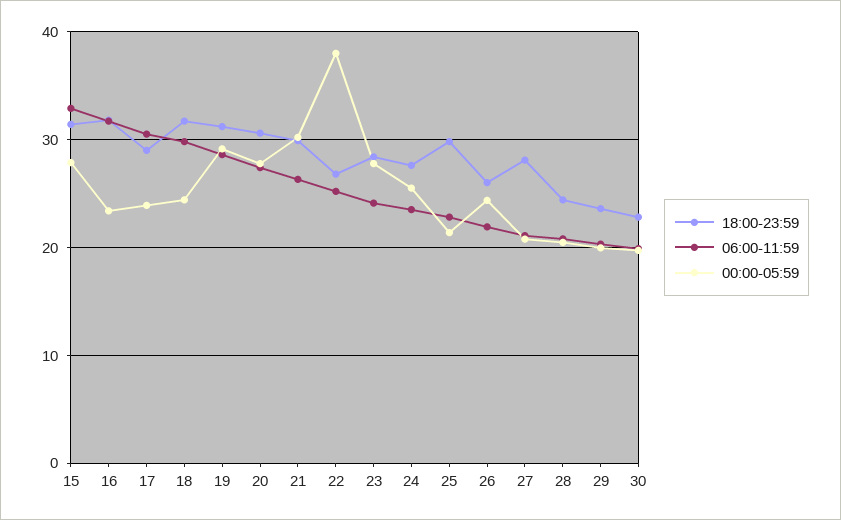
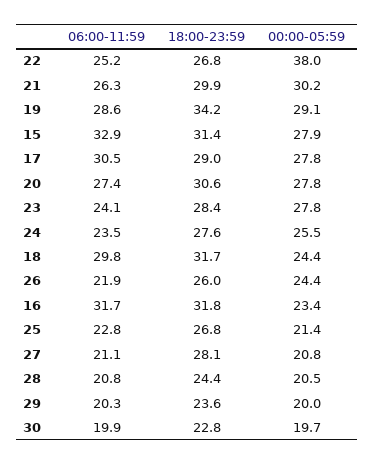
  {
    "18:00-23:59": {
      "15": 31.4,
      "16": 31.8,
      "17": 29,
      "18": 31.7,
-     "19": 31,
+     "19": 34.2,
      "20": 30.6,
      "21": 29.9,
      "22": 26.8,
      "23": 28.4,
      "24": 27.6,
-     "25": 30,
+     "25": 26.8,
      "26": 26,
      "27": 28.1,
      "28": 24.4,
      "29": 23.6,
      "30": 22.8
    },
    "06:00-11:59": {
      "15": 32.9,
      "16": 31.7,
      "17": 30.5,
      "18": 29.8,
      "19": 28.6,
      "20": 27.4,
      "21": 26.3,
      "22": 25.2,
      "23": 24.1,
      "24": 23.5,
      "25": 22.8,
      "26": 21.9,
      "27": 21.1,
      "28": 20.8,
      "29": 20.3,
      "30": 19.9
    },
    "00:00-05:59": {
      "15": 27.9,
      "16": 23.4,
-     "17": 24,
+     "17": 27.8,
      "18": 24.4,
      "19": 29.1,
      "20": 27.8,
      "21": 30.2,
      "22": 38,
      "23": 27.8,
      "24": 25.5,
      "25": 21.4,
      "26": 24.4,
      "27": 20.8,
      "28": 20.5,
      "29": 20,
      "30": 19.7
    }
  }

